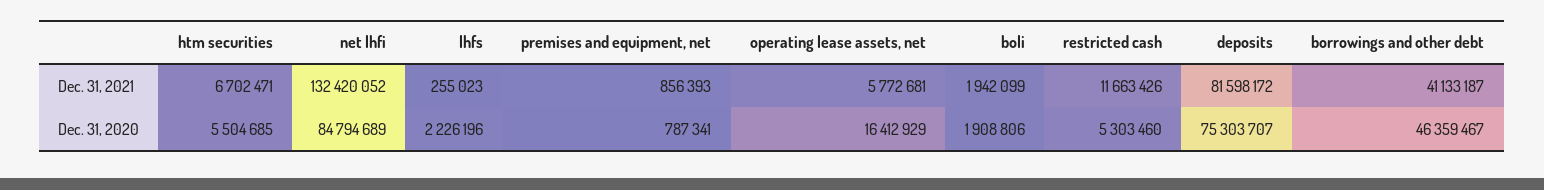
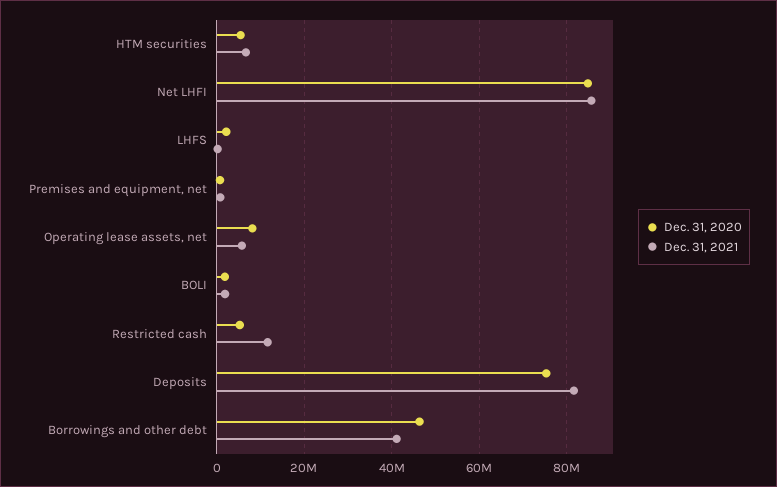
  {
    "Dec. 31, 2021": {
      "htm securities": 6702471,
-     "net lhfi": 132420052,
+     "net lhfi": 86000000,
      "lhfs": 255023,
      "premises and equipment, net": 856393,
      "operating lease assets, net": 5772681,
      "boli": 1942099,
      "restricted cash": 11663426,
      "deposits": 81598172,
      "borrowings and other debt": 41133187
    },
    "Dec. 31, 2020": {
      "htm securities": 5504685,
      "net lhfi": 84794689,
      "lhfs": 2226196,
      "premises and equipment, net": 787341,
-     "operating lease assets, net": 16412929,
+     "operating lease assets, net": 8000000,
      "boli": 1908806,
      "restricted cash": 5303460,
      "deposits": 75303707,
      "borrowings and other debt": 46359467
    }
  }

